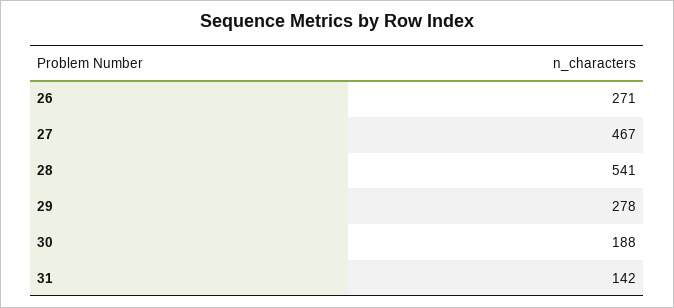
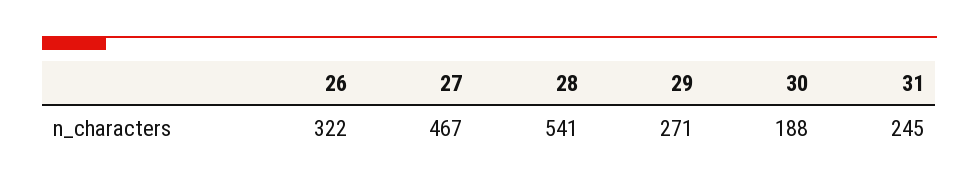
  {
-   "26": 271,
+   "26": 322,
    "27": 467,
    "28": 541,
-   "29": 278,
+   "29": 271,
    "30": 188,
-   "31": 142
+   "31": 245
  }

